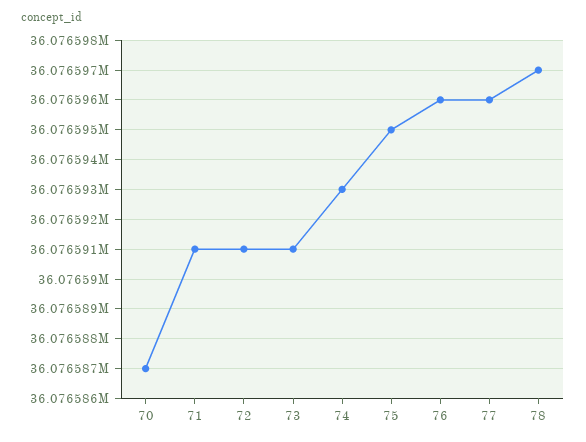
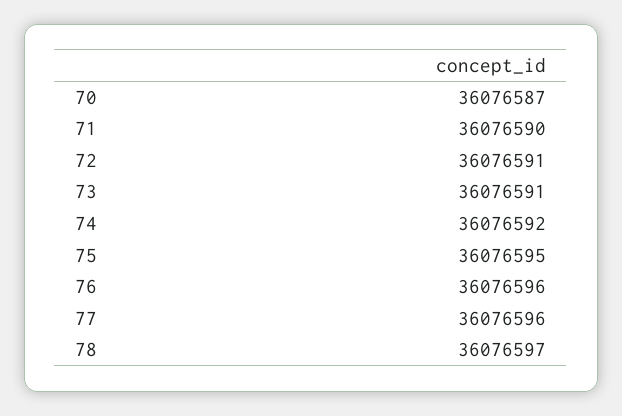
  {
    "70": 36076587,
-   "71": 36076591,
+   "71": 36076590,
    "72": 36076591,
    "73": 36076591,
-   "74": 36076593,
+   "74": 36076592,
    "75": 36076595,
    "76": 36076596,
    "77": 36076596,
    "78": 36076597
  }

